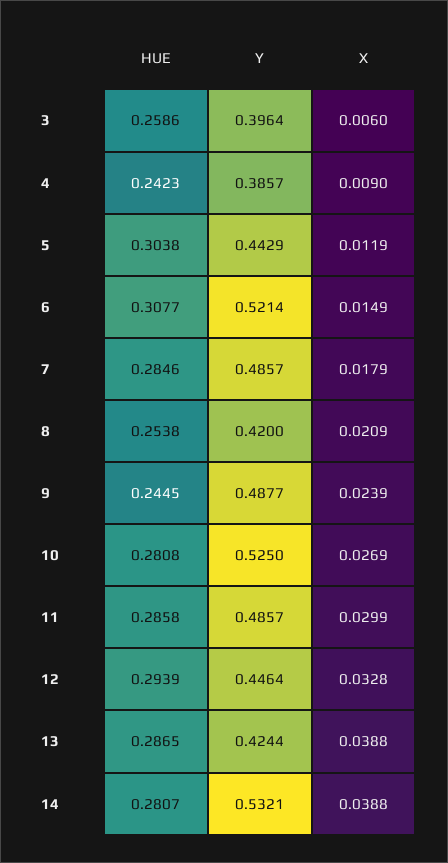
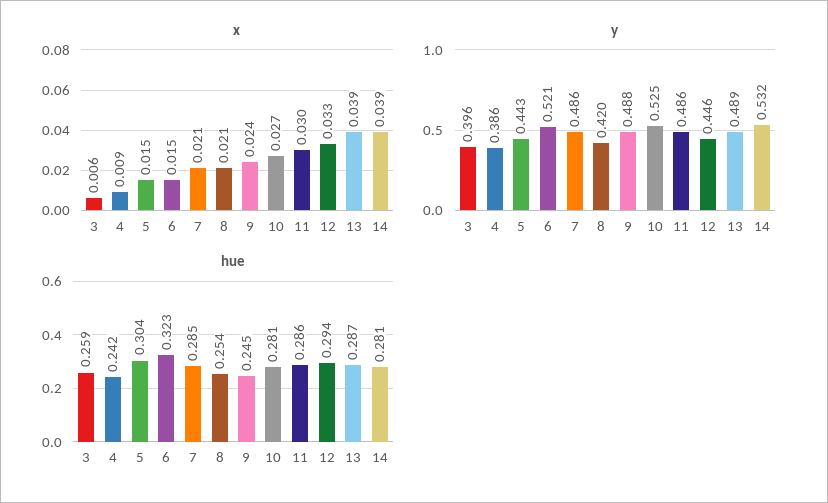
  {
    "HUE": {
      "3": 0.2586,
      "4": 0.2423,
      "5": 0.3038,
-     "6": 0.3077,
+     "6": 0.323,
      "7": 0.2846,
      "8": 0.2538,
      "9": 0.2445,
      "10": 0.2808,
      "11": 0.2858,
      "12": 0.2939,
      "13": 0.2865,
      "14": 0.2807
    },
    "Y": {
      "3": 0.3964,
      "4": 0.3857,
      "5": 0.4429,
      "6": 0.5214,
      "7": 0.4857,
      "8": 0.42,
      "9": 0.4877,
      "10": 0.525,
      "11": 0.4857,
      "12": 0.4464,
-     "13": 0.4244,
+     "13": 0.489,
      "14": 0.5321
    },
    "X": {
      "3": 0.006,
      "4": 0.009,
-     "5": 0.0119,
+     "5": 0.015,
      "6": 0.0149,
-     "7": 0.0179,
+     "7": 0.021,
      "8": 0.0209,
      "9": 0.0239,
      "10": 0.0269,
      "11": 0.0299,
      "12": 0.0328,
      "13": 0.0388,
      "14": 0.0388
    }
  }

